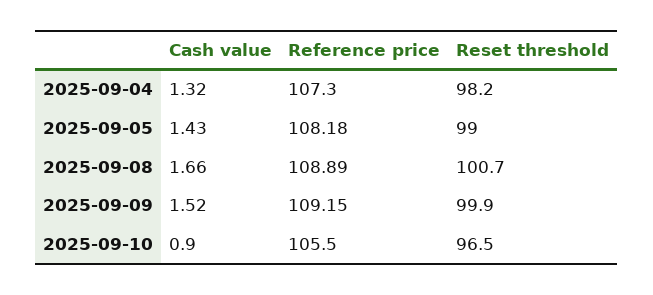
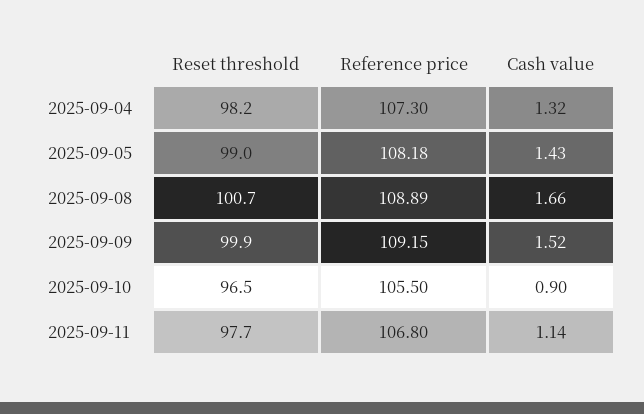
  {
    "Cash value": {
      "2025-09-04": 1.32,
      "2025-09-05": 1.43,
      "2025-09-08": 1.66,
      "2025-09-09": 1.52,
-     "2025-09-10": 0.9
+     "2025-09-10": 0.9,
+     "2025-09-11": 1.14
    },
    "Reference price": {
      "2025-09-04": 107.3,
      "2025-09-05": 108.18,
      "2025-09-08": 108.89,
      "2025-09-09": 109.15,
-     "2025-09-10": 105.5
+     "2025-09-10": 105.5,
+     "2025-09-11": 106.8
    },
    "Reset threshold": {
      "2025-09-04": 98.2,
      "2025-09-05": 99,
      "2025-09-08": 100.7,
      "2025-09-09": 99.9,
-     "2025-09-10": 96.5
+     "2025-09-10": 96.5,
+     "2025-09-11": 97.7
    }
  }

